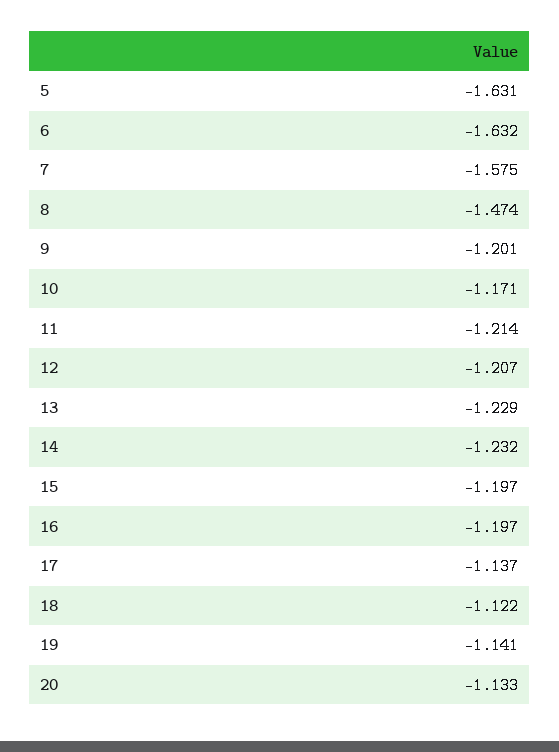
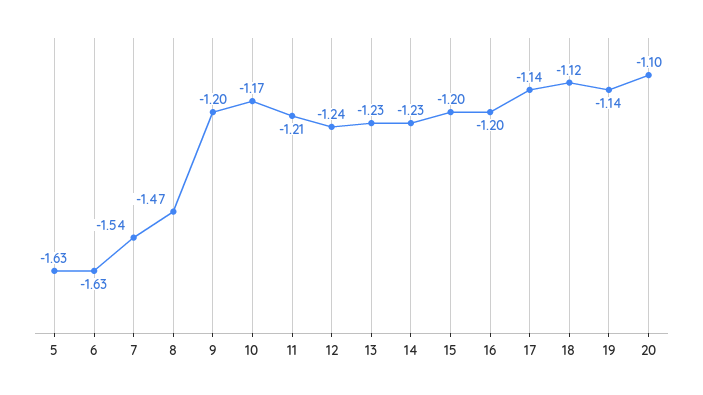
  {
    "5": -1.631,
    "6": -1.632,
-   "7": -1.575,
+   "7": -1.54,
    "8": -1.474,
    "9": -1.201,
    "10": -1.171,
    "11": -1.214,
-   "12": -1.207,
+   "12": -1.24,
    "13": -1.229,
    "14": -1.232,
    "15": -1.197,
    "16": -1.197,
    "17": -1.137,
    "18": -1.122,
    "19": -1.141,
-   "20": -1.133
+   "20": -1.1
  }

